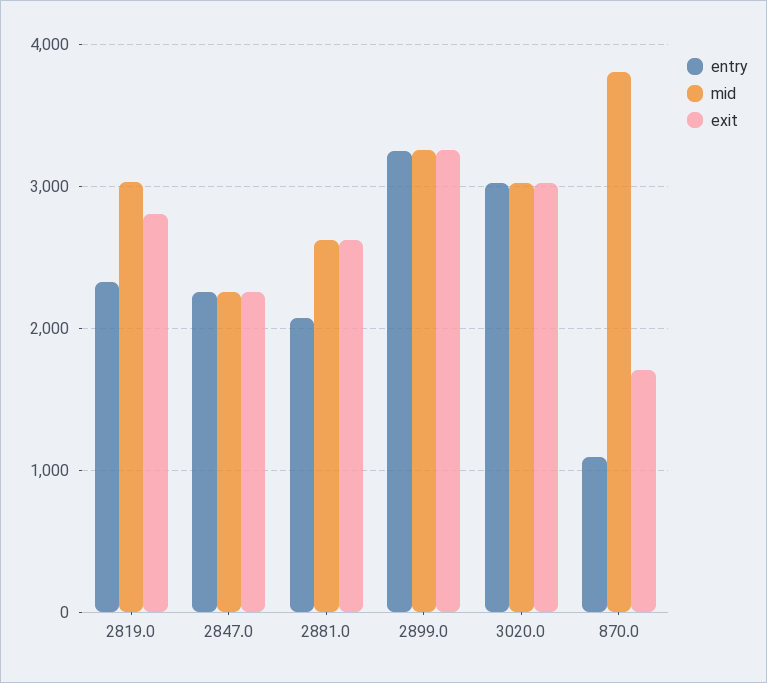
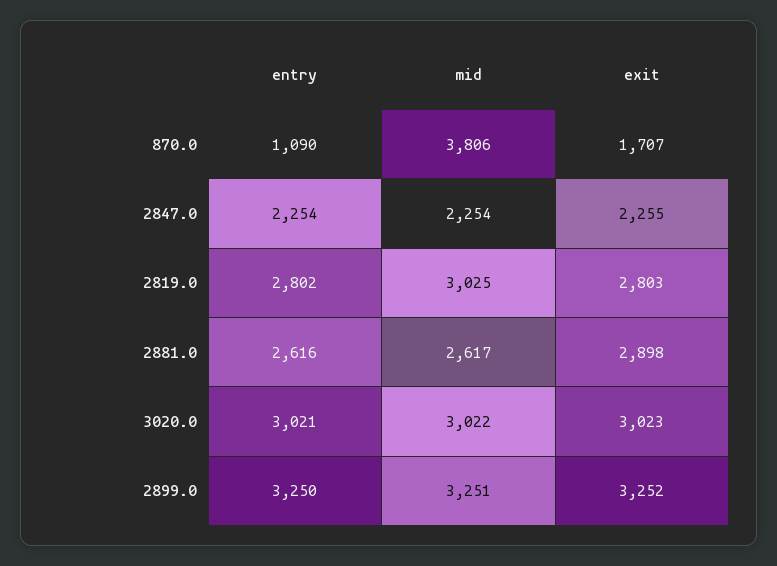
  {
    "entry": {
-     "2819.0": 2300,
+     "2819.0": 2802,
      "2847.0": 2254,
-     "2881.0": 2100,
+     "2881.0": 2616,
      "2899.0": 3250,
      "3020.0": 3021,
      "870.0": 1090
    },
    "mid": {
      "2819.0": 3025,
      "2847.0": 2254,
      "2881.0": 2617,
      "2899.0": 3251,
      "3020.0": 3022,
      "870.0": 3806
    },
    "exit": {
      "2819.0": 2803,
      "2847.0": 2255,
-     "2881.0": 2600,
+     "2881.0": 2898,
      "2899.0": 3252,
      "3020.0": 3023,
      "870.0": 1707
    }
  }

